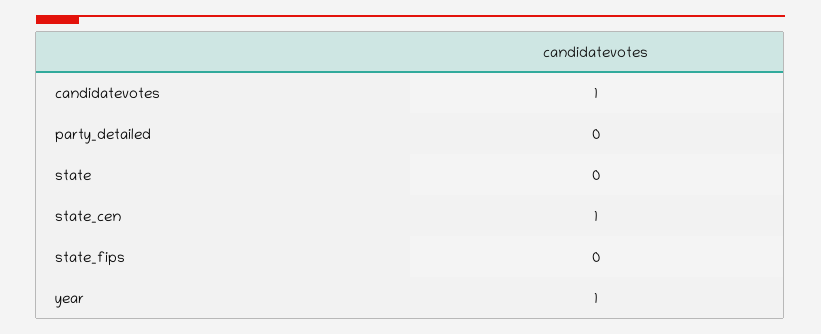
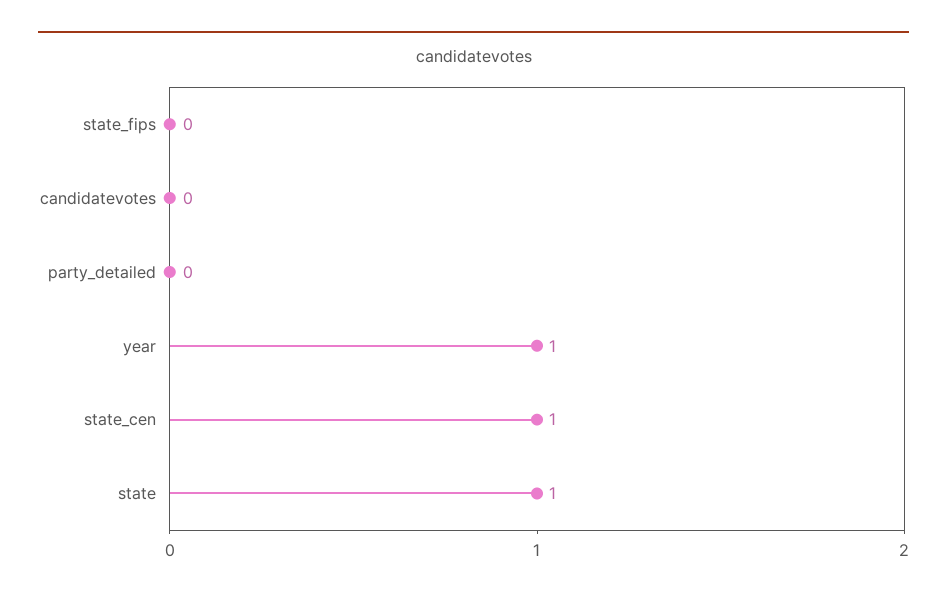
  {
-   "candidatevotes": 1,
+   "candidatevotes": 0,
    "party_detailed": 0,
-   "state": 0,
+   "state": 1,
    "state_cen": 1,
    "state_fips": 0,
    "year": 1
  }

